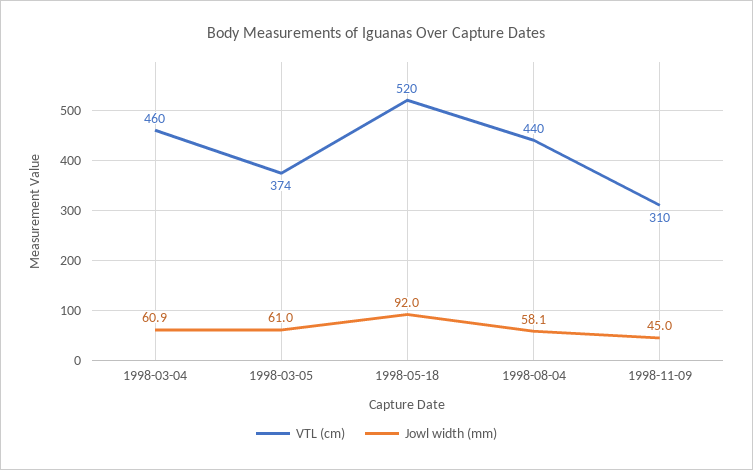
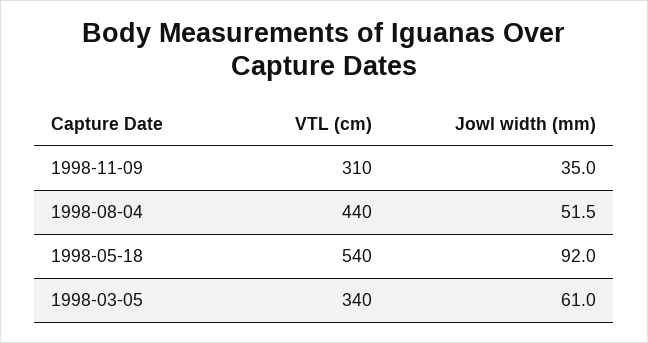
  {
    "VTL (cm)": {
-     "1998-03-04": 460,
-     "1998-03-05": 374,
+     "1998-03-05": 340,
-     "1998-05-18": 520,
+     "1998-05-18": 540,
      "1998-08-04": 440,
      "1998-11-09": 310
    },
    "Jowl width (mm)": {
-     "1998-03-04": 60.9,
      "1998-03-05": 61,
      "1998-05-18": 92,
-     "1998-08-04": 58.1,
+     "1998-08-04": 51.5,
-     "1998-11-09": 45
+     "1998-11-09": 35
    }
  }

